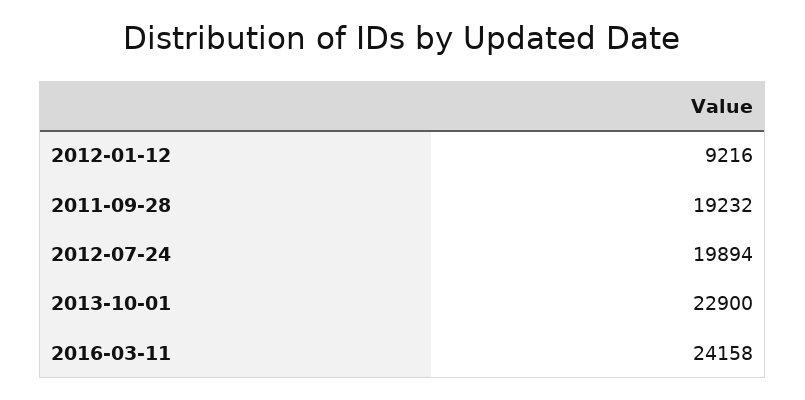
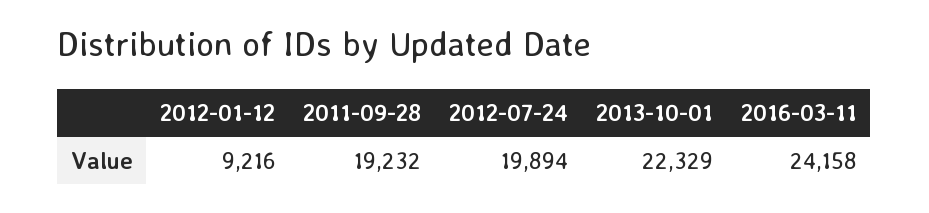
  {
    "2012-01-12": 9216,
    "2011-09-28": 19232,
    "2012-07-24": 19894,
-   "2013-10-01": 22900,
+   "2013-10-01": 22329,
    "2016-03-11": 24158
  }

